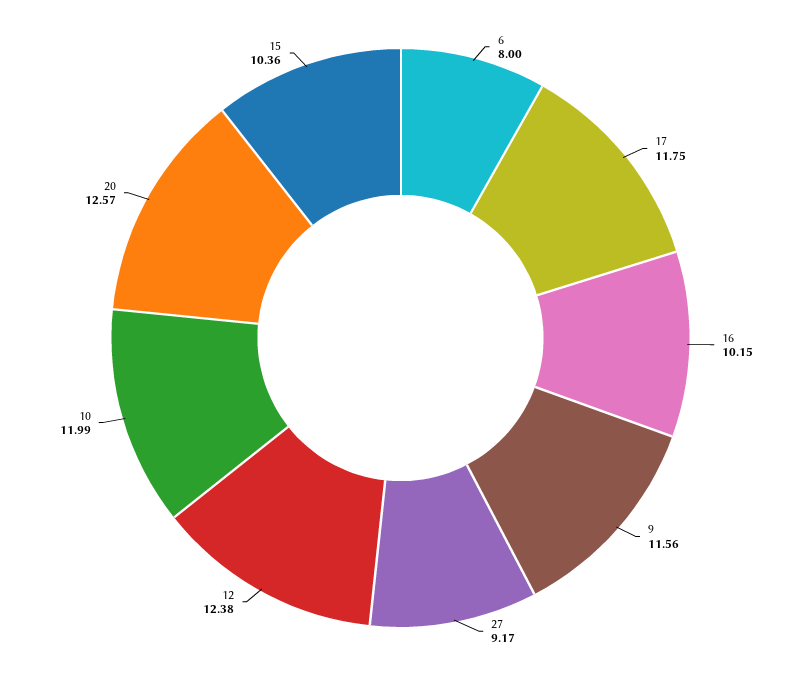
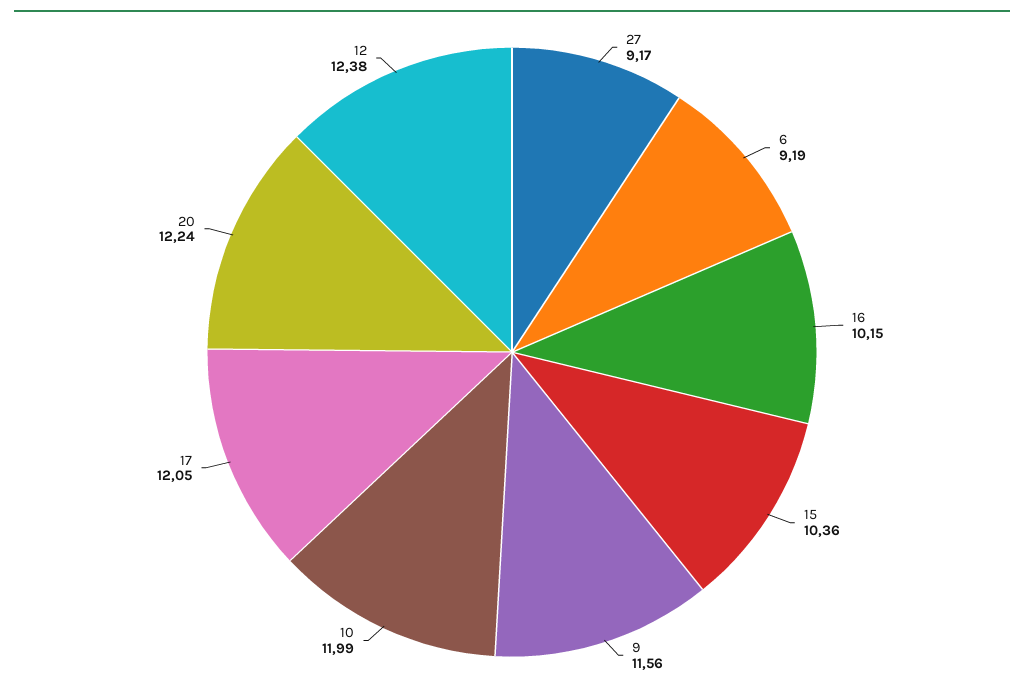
  {
-   "6": 8,
+   "6": 9.19,
-   "17": 11.75,
+   "17": 12.05,
    "16": 10.15,
    "9": 11.56,
    "27": 9.17,
    "12": 12.38,
    "10": 11.99,
-   "20": 12.57,
+   "20": 12.24,
    "15": 10.36
  }

